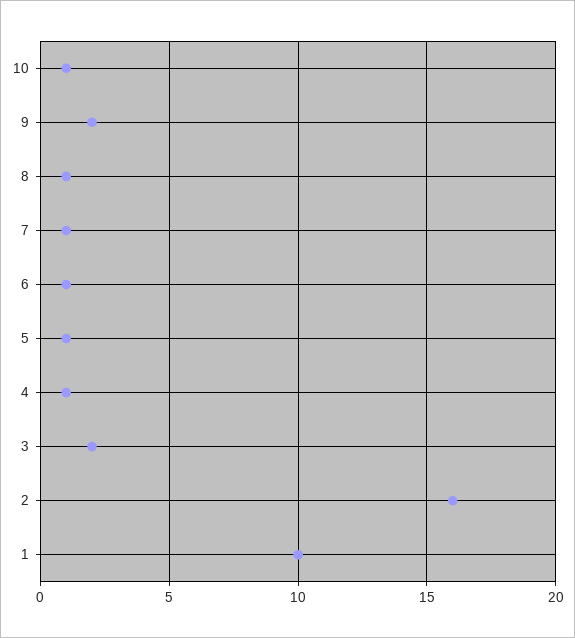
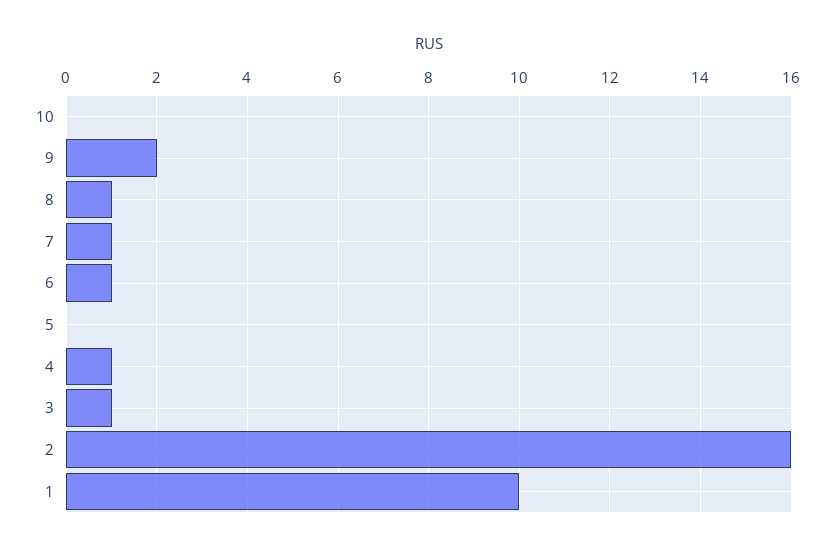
  {
-   "10": 1,
+   "10": 0,
    "9": 2,
    "8": 1,
    "7": 1,
    "6": 1,
-   "5": 1,
+   "5": 0,
    "4": 1,
-   "3": 2,
+   "3": 1,
    "2": 16,
    "1": 10
  }

